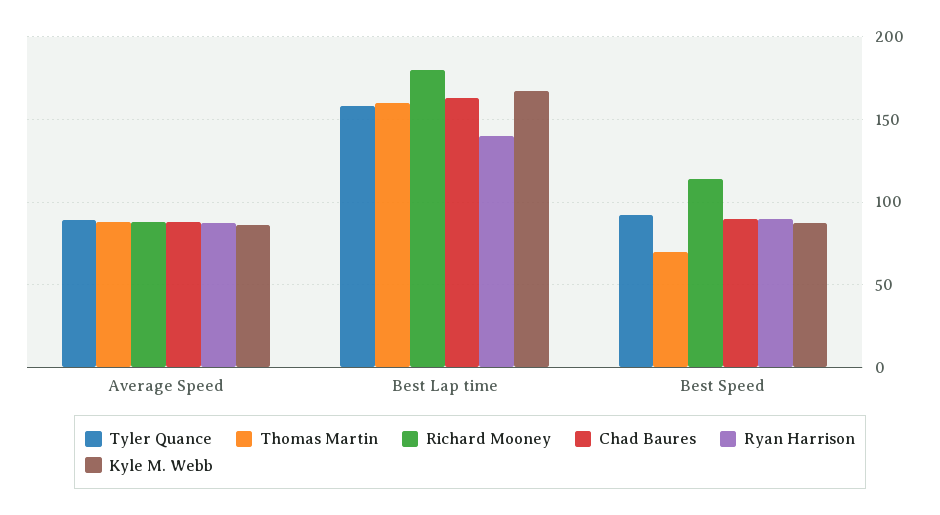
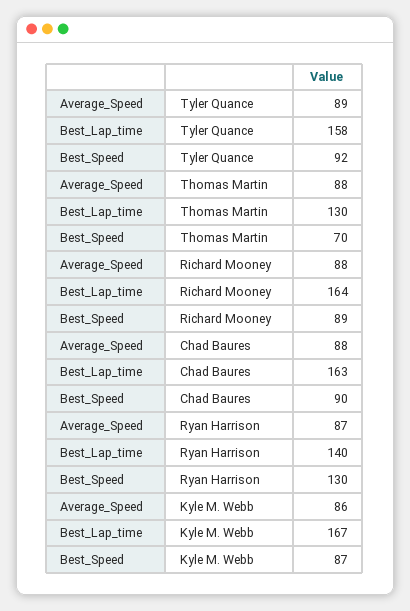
  {
    "Tyler Quance": {
      "Average Speed": 89,
      "Best Lap time": 158,
      "Best Speed": 92
    },
    "Thomas Martin": {
      "Average Speed": 88,
-     "Best Lap time": 160,
+     "Best Lap time": 130,
      "Best Speed": 70
    },
    "Richard Mooney": {
      "Average Speed": 88,
-     "Best Lap time": 180,
+     "Best Lap time": 164,
-     "Best Speed": 115
+     "Best Speed": 89
    },
    "Chad Baures": {
      "Average Speed": 88,
      "Best Lap time": 163,
      "Best Speed": 90
    },
    "Ryan Harrison": {
      "Average Speed": 87,
      "Best Lap time": 140,
-     "Best Speed": 90
+     "Best Speed": 130
    },
    "Kyle M. Webb": {
      "Average Speed": 86,
      "Best Lap time": 167,
      "Best Speed": 87
    }
  }

